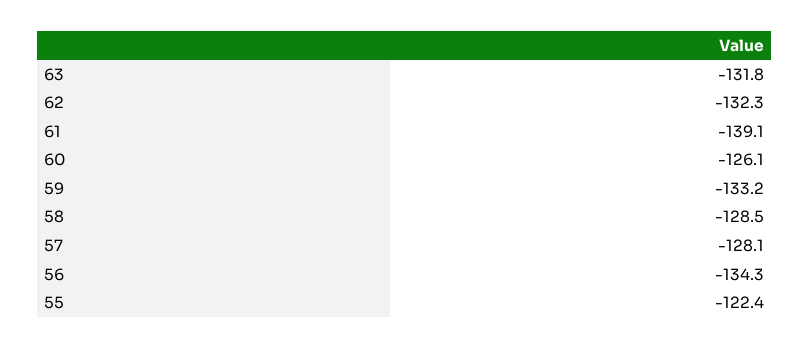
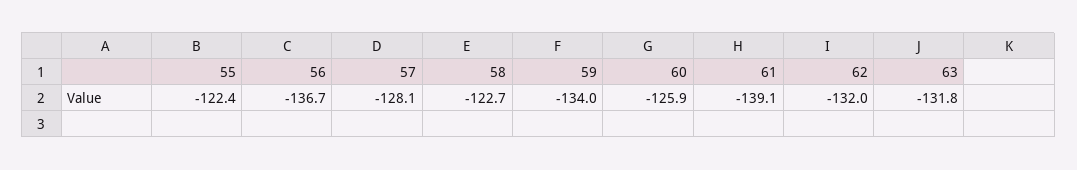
  {
    "63": -131.8,
-   "62": -132.3,
+   "62": -132,
    "61": -139.1,
-   "60": -126.1,
+   "60": -125.9,
-   "59": -133.2,
+   "59": -134,
-   "58": -128.5,
+   "58": -122.7,
    "57": -128.1,
-   "56": -134.3,
+   "56": -136.7,
    "55": -122.4
  }

